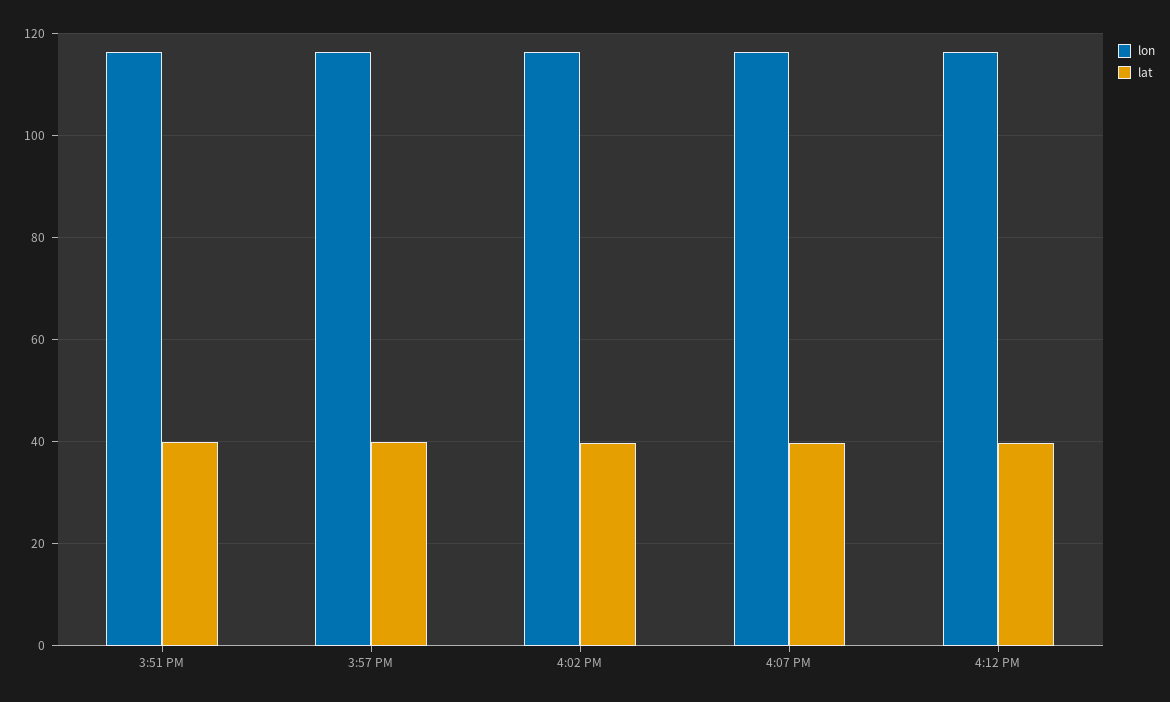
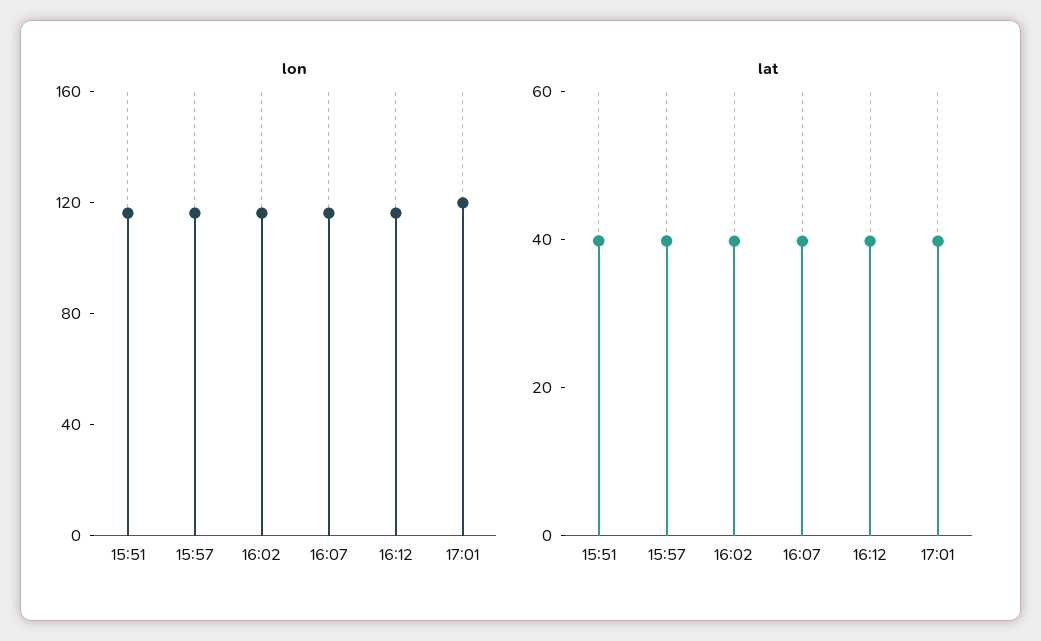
  {
    "lon": {
      "3:51 PM": 116,
      "3:57 PM": 116,
      "4:02 PM": 116,
      "4:07 PM": 116,
-     "4:12 PM": 116
+     "4:12 PM": 116,
+     "17:01": 120
    },
    "lat": {
      "3:51 PM": 40,
      "3:57 PM": 40,
      "4:02 PM": 40,
      "4:07 PM": 40,
-     "4:12 PM": 40
+     "4:12 PM": 40,
+     "17:01": 40
    }
  }

